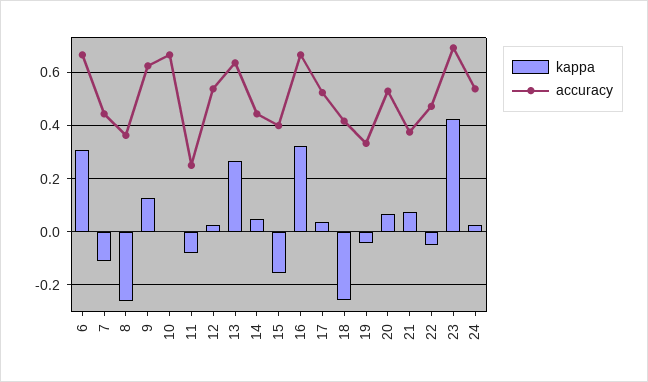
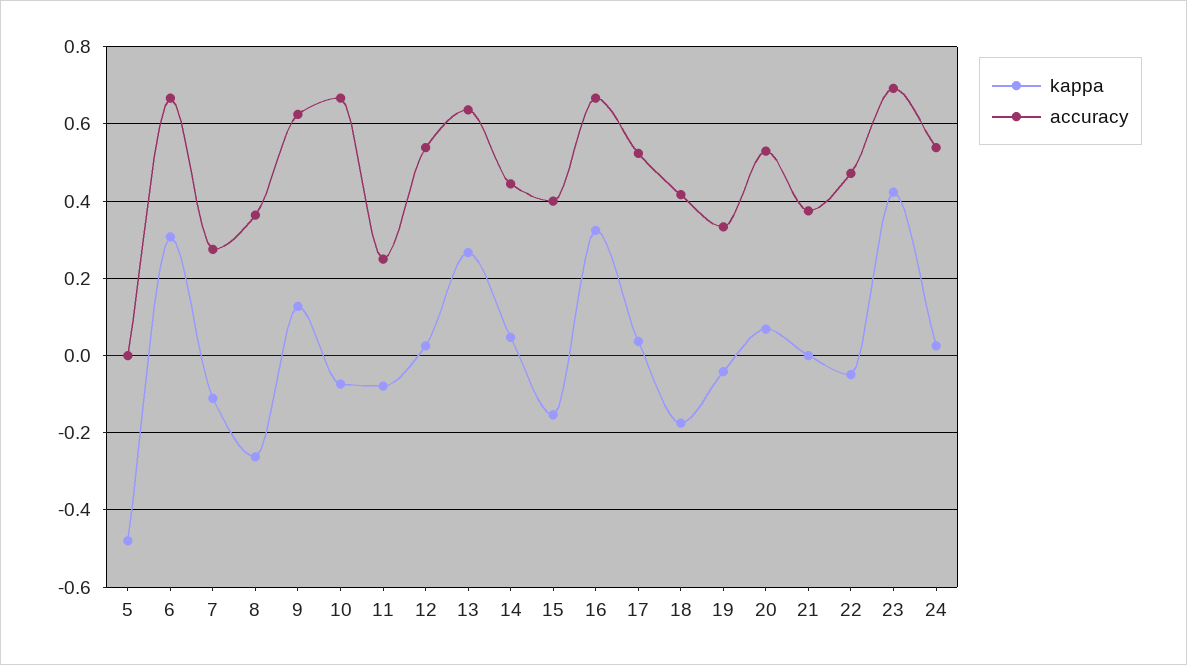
  {
    "kappa": {
      "6": 0.3,
      "7": -0.12,
      "8": -0.26,
      "9": 0.12,
-     "10": 0,
+     "10": -0.08,
      "11": -0.08,
      "12": 0.02,
      "13": 0.26,
      "14": 0.04,
      "15": -0.16,
      "16": 0.32,
      "17": 0.04,
-     "18": -0.25,
+     "18": -0.18,
      "19": -0.04,
      "20": 0.06,
-     "21": 0.075,
+     "21": 0,
      "22": -0.04,
      "23": 0.42,
-     "24": 0.02
+     "24": 0.02,
+     "5": -0.48
    },
    "accuracy": {
      "6": 0.66,
-     "7": 0.45,
+     "7": 0.28,
      "8": 0.36,
      "9": 0.62,
      "10": 0.66,
      "11": 0.26,
      "12": 0.54,
      "13": 0.64,
      "14": 0.44,
      "15": 0.4,
      "16": 0.66,
      "17": 0.52,
      "18": 0.42,
      "19": 0.34,
      "20": 0.52,
      "21": 0.38,
      "22": 0.48,
      "23": 0.7,
-     "24": 0.54
+     "24": 0.54,
+     "5": 0
    }
  }

